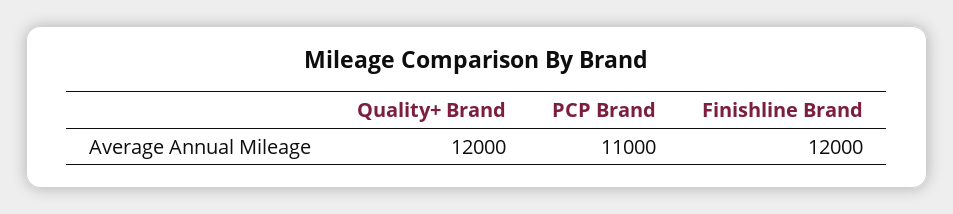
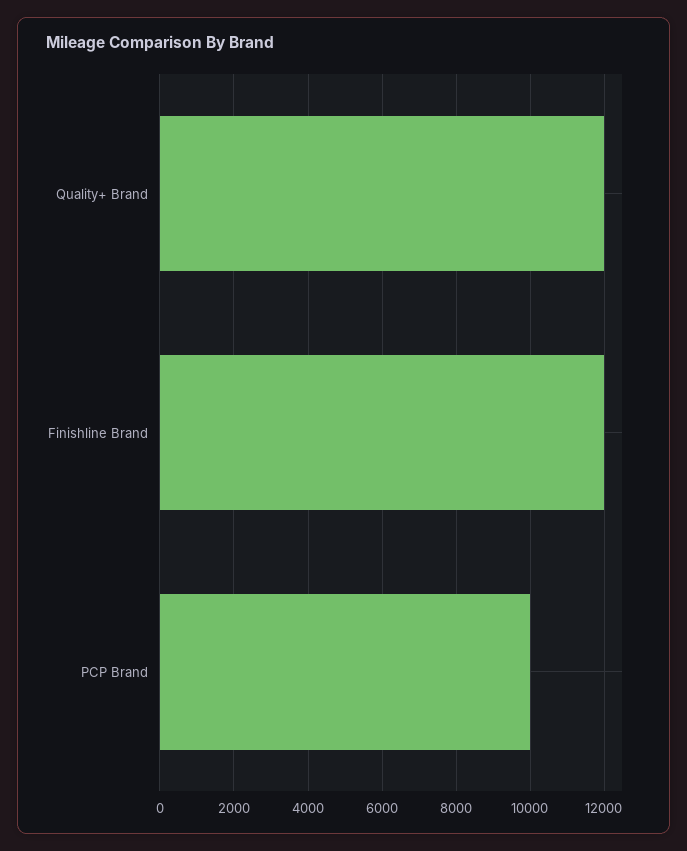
  {
    "Quality+ Brand": 12000,
-   "PCP Brand": 11000,
+   "PCP Brand": 10000,
    "Finishline Brand": 12000
  }

